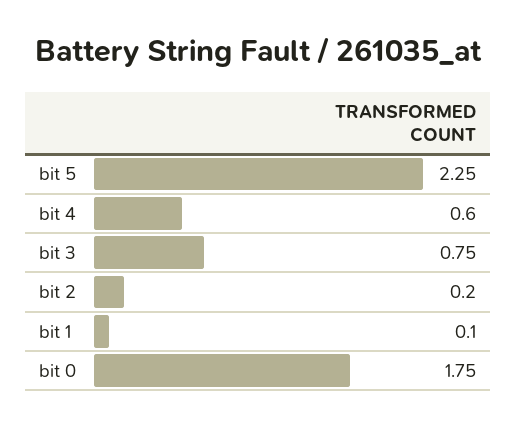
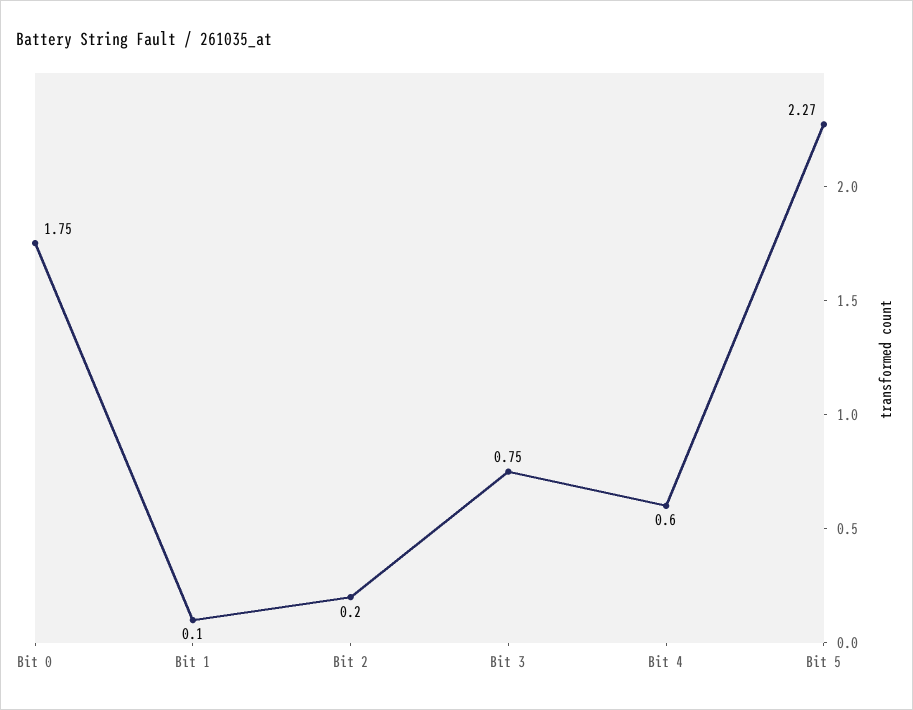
  {
-   "bit 5": 2.25,
+   "bit 5": 2.27,
    "bit 4": 0.6,
    "bit 3": 0.75,
    "bit 2": 0.2,
    "bit 1": 0.1,
    "bit 0": 1.75
  }

